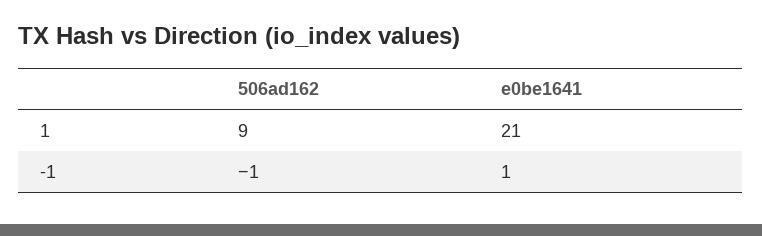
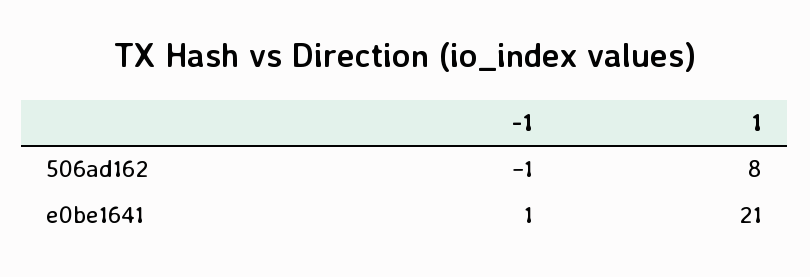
  {
    "506ad162": {
-     "1": 9,
+     "1": 8,
      "-1": -1
    },
    "e0be1641": {
      "1": 21,
      "-1": 1
    }
  }

